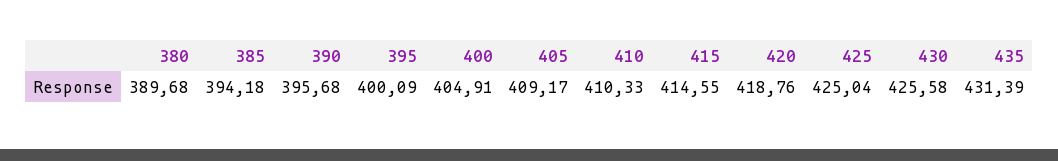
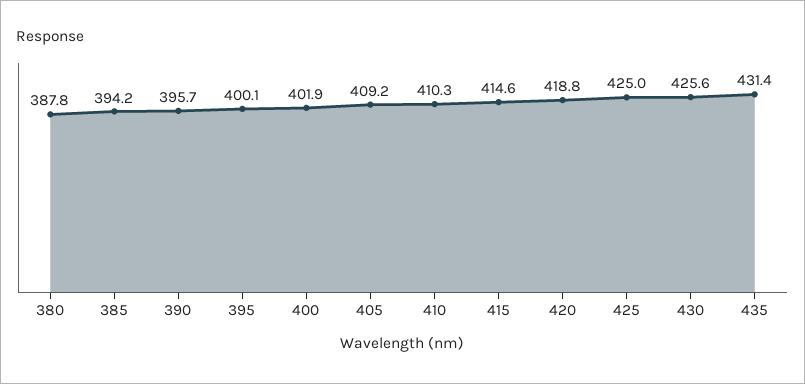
  {
-   "380": 389.68,
+   "380": 387.8,
    "385": 394.18,
    "390": 395.68,
    "395": 400.09,
-   "400": 404.91,
+   "400": 401.9,
    "405": 409.17,
    "410": 410.33,
    "415": 414.55,
    "420": 418.76,
    "425": 425.04,
    "430": 425.58,
    "435": 431.39
  }

